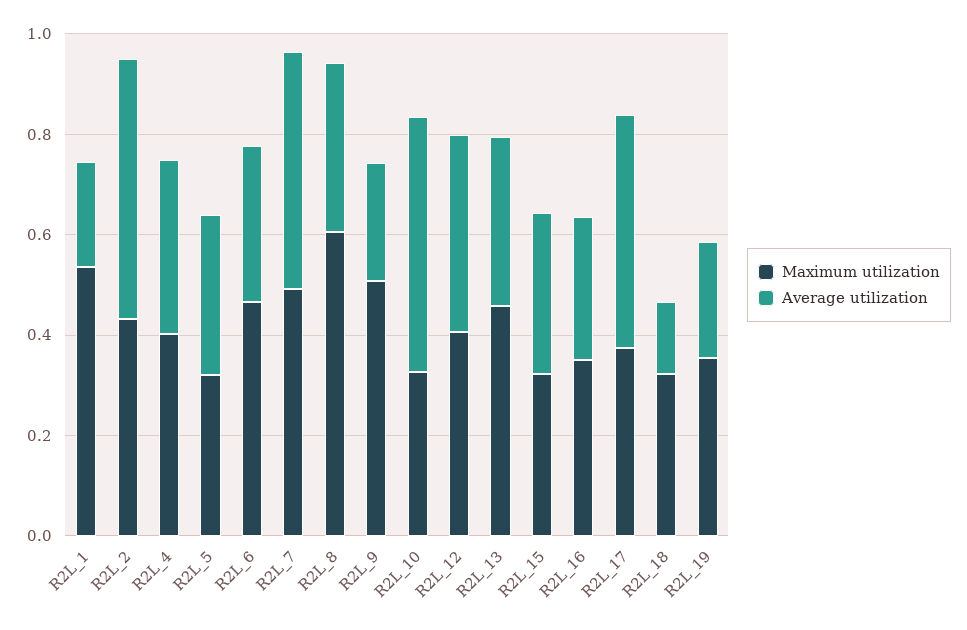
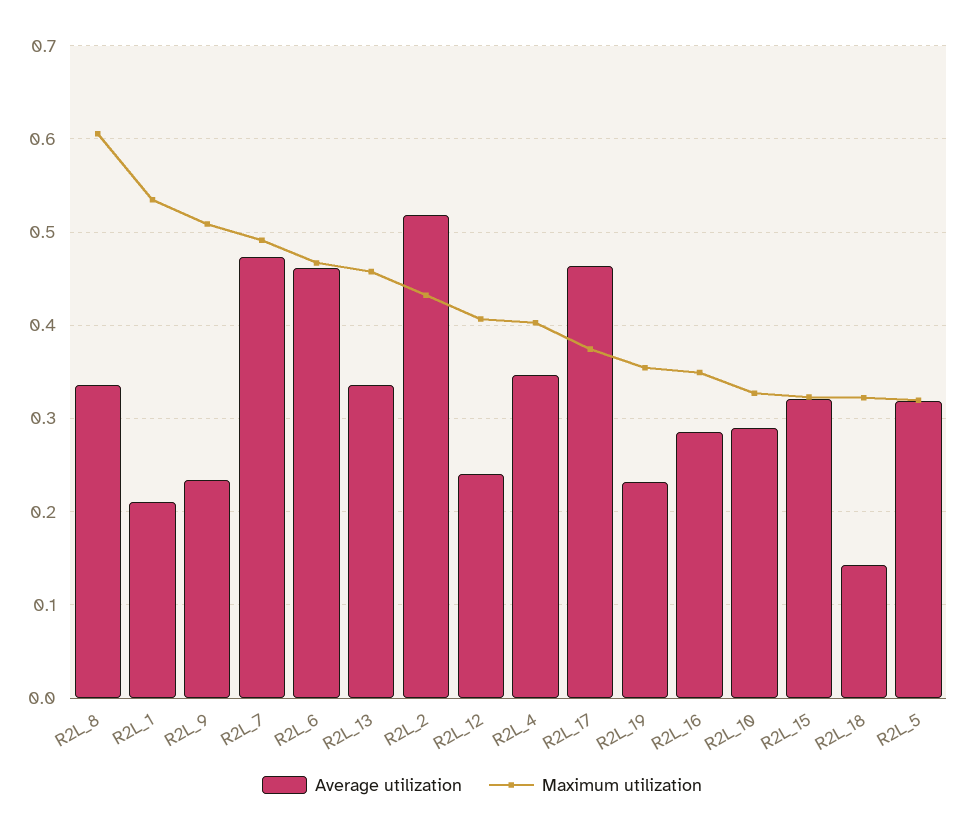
  {
    "Maximum utilization": {
      "R2L_1": 0.53,
      "R2L_2": 0.43,
      "R2L_4": 0.4,
      "R2L_5": 0.32,
      "R2L_6": 0.47,
      "R2L_7": 0.49,
      "R2L_8": 0.61,
      "R2L_9": 0.51,
      "R2L_10": 0.33,
      "R2L_12": 0.41,
      "R2L_13": 0.46,
      "R2L_15": 0.32,
      "R2L_16": 0.35,
      "R2L_17": 0.37,
      "R2L_18": 0.32,
      "R2L_19": 0.35
    },
    "Average utilization": {
      "R2L_1": 0.21,
      "R2L_2": 0.52,
      "R2L_4": 0.35,
      "R2L_5": 0.32,
-     "R2L_6": 0.3,
+     "R2L_6": 0.46,
      "R2L_7": 0.47,
      "R2L_8": 0.34,
      "R2L_9": 0.23,
-     "R2L_10": 0.5,
+     "R2L_10": 0.29,
-     "R2L_12": 0.4,
+     "R2L_12": 0.24,
      "R2L_13": 0.34,
      "R2L_15": 0.32,
      "R2L_16": 0.29,
      "R2L_17": 0.46,
      "R2L_18": 0.14,
      "R2L_19": 0.23
    }
  }

